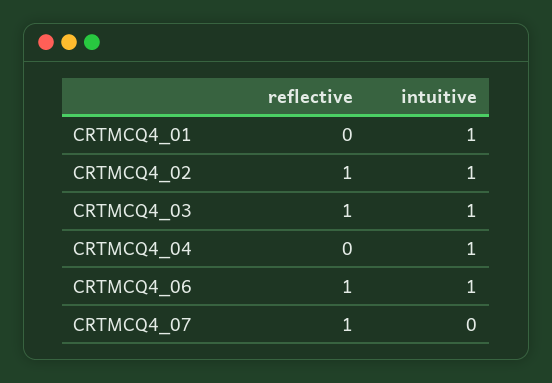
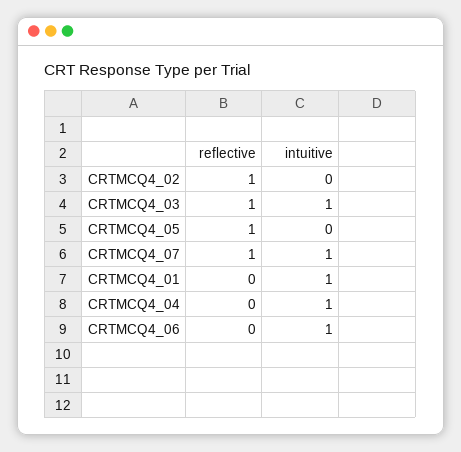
  {
    "reflective": {
      "CRTMCQ4_01": 0,
      "CRTMCQ4_02": 1,
      "CRTMCQ4_03": 1,
      "CRTMCQ4_04": 0,
-     "CRTMCQ4_06": 1,
+     "CRTMCQ4_06": 0,
-     "CRTMCQ4_07": 1
+     "CRTMCQ4_07": 1,
+     "CRTMCQ4_05": 1
    },
    "intuitive": {
      "CRTMCQ4_01": 1,
-     "CRTMCQ4_02": 1,
+     "CRTMCQ4_02": 0,
      "CRTMCQ4_03": 1,
      "CRTMCQ4_04": 1,
      "CRTMCQ4_06": 1,
-     "CRTMCQ4_07": 0
+     "CRTMCQ4_07": 1,
+     "CRTMCQ4_05": 0
    }
  }

